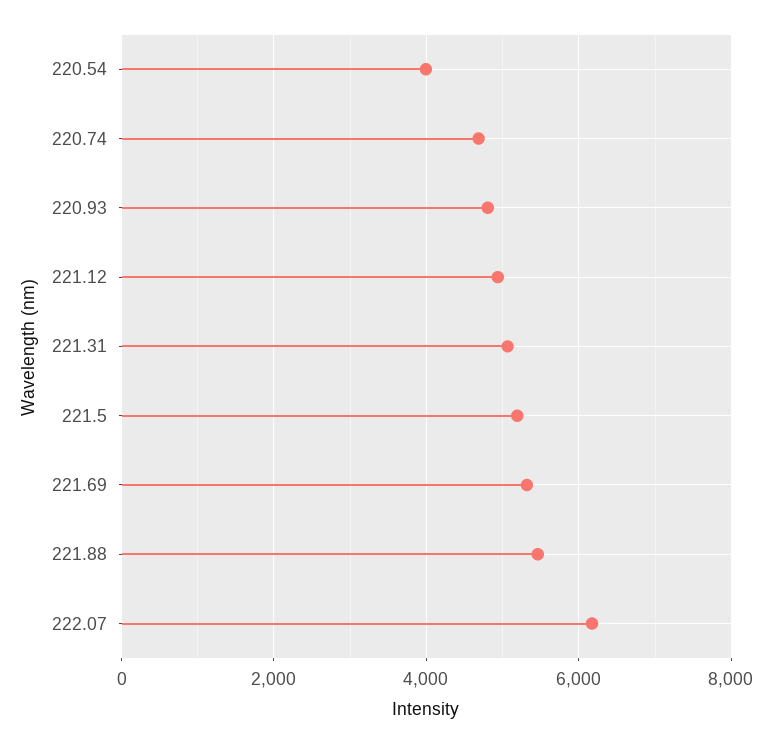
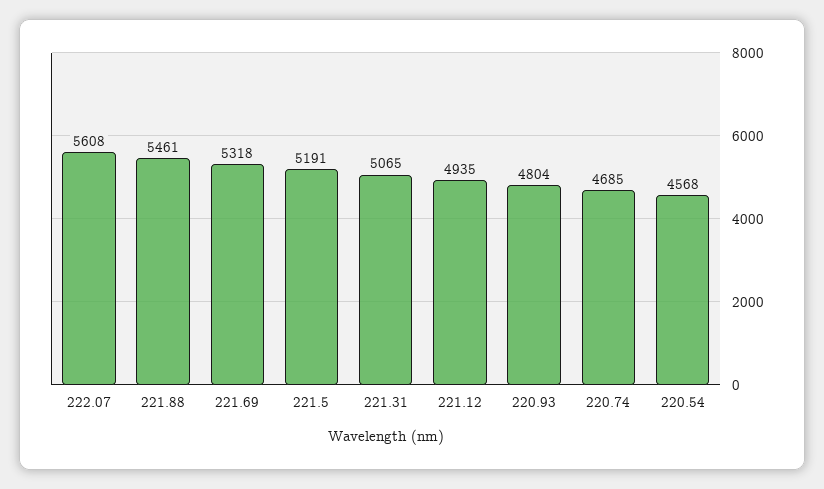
  {
-   "220.54": 4000,
+   "220.54": 4568,
    "220.74": 4685,
    "220.93": 4804,
    "221.12": 4935,
    "221.31": 5065,
    "221.5": 5191,
    "221.69": 5318,
    "221.88": 5461,
-   "222.07": 6200
+   "222.07": 5608
  }

